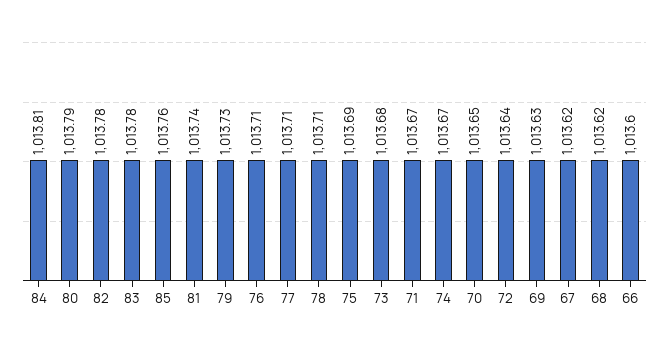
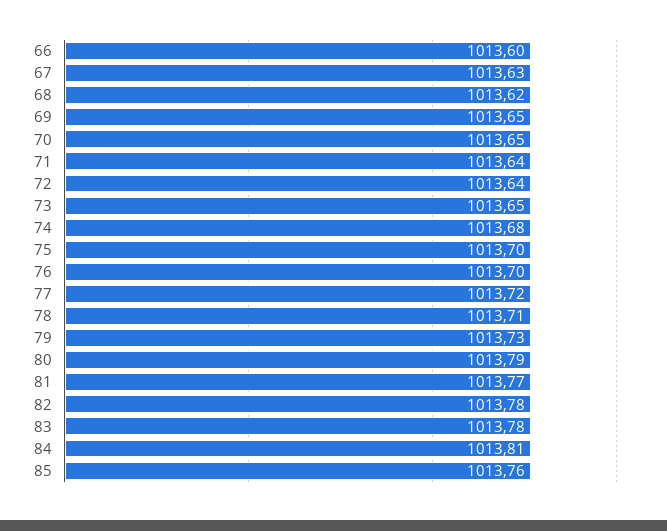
  {
    "84": 1013.81,
    "80": 1013.79,
    "82": 1013.78,
    "83": 1013.78,
    "85": 1013.76,
-   "81": 1013.74,
+   "81": 1013.77,
    "79": 1013.73,
-   "76": 1013.71,
+   "76": 1013.7,
-   "77": 1013.71,
+   "77": 1013.72,
    "78": 1013.71,
-   "75": 1013.69,
+   "75": 1013.7,
-   "73": 1013.68,
+   "73": 1013.65,
-   "71": 1013.67,
+   "71": 1013.64,
-   "74": 1013.67,
+   "74": 1013.68,
    "70": 1013.65,
    "72": 1013.64,
-   "69": 1013.63,
+   "69": 1013.65,
-   "67": 1013.62,
+   "67": 1013.63,
    "68": 1013.62,
    "66": 1013.6
  }

